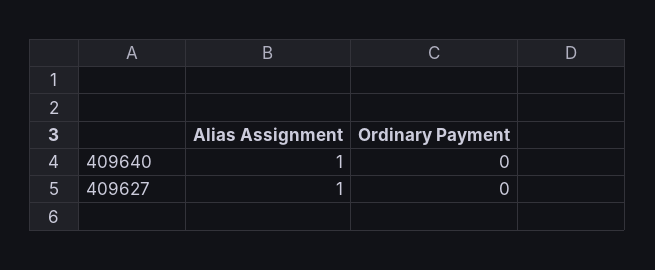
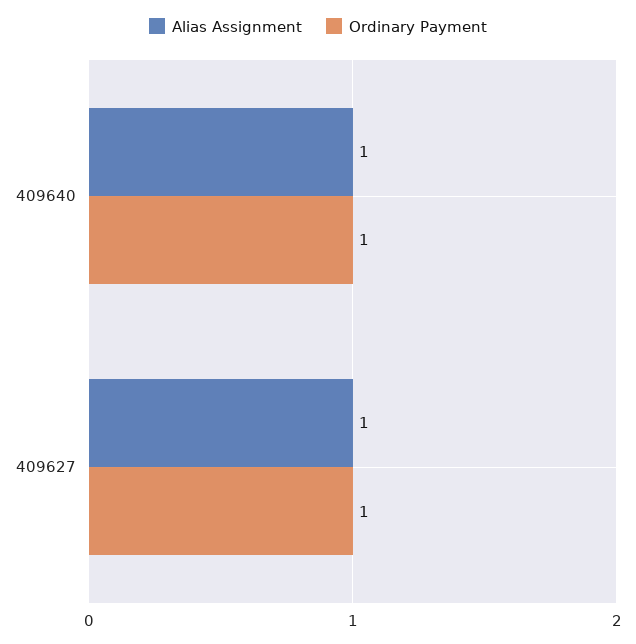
  {
    "Alias Assignment": {
      "409640": 1,
      "409627": 1
    },
    "Ordinary Payment": {
-     "409640": 0,
+     "409640": 1,
-     "409627": 0
+     "409627": 1
    }
  }

